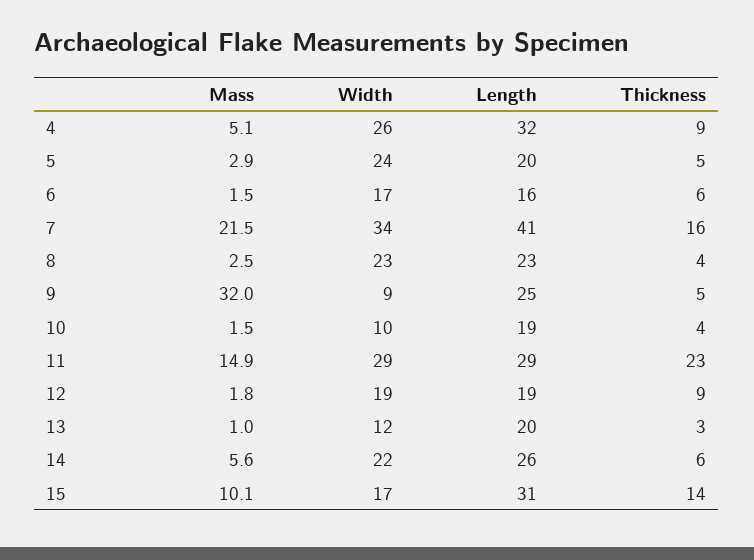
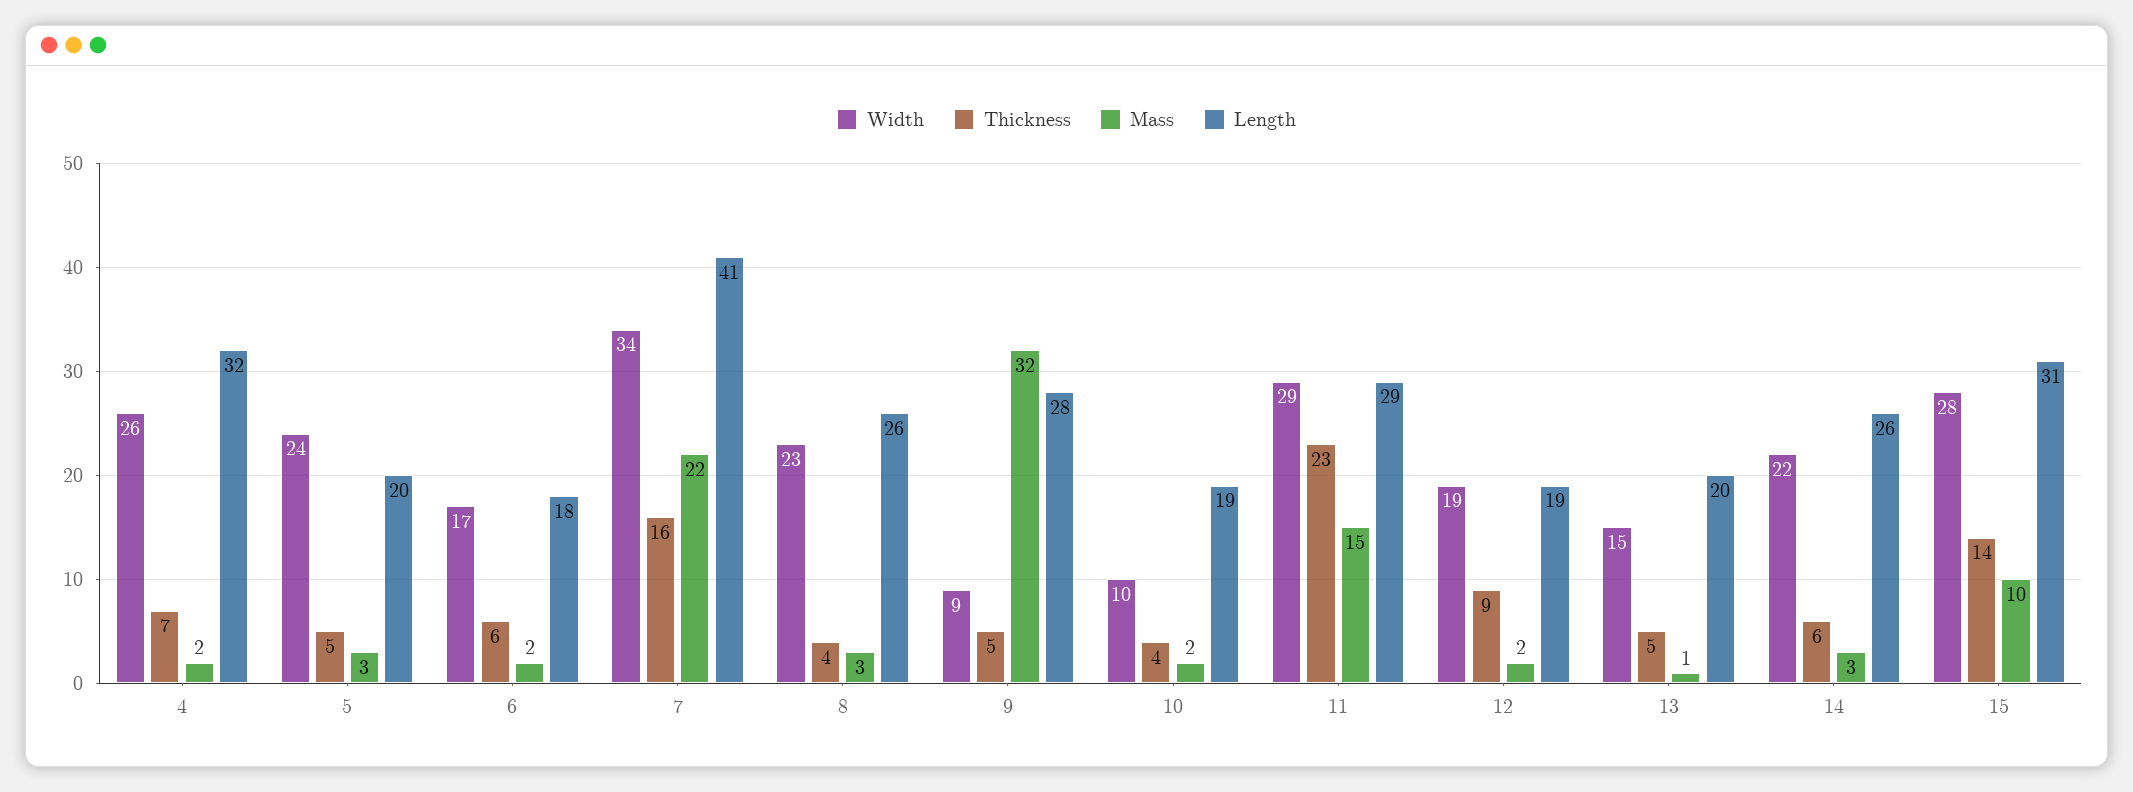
  {
    "Mass": {
-     "4": 5.1,
+     "4": 2,
      "5": 2.9,
      "6": 1.5,
      "7": 21.5,
      "8": 2.5,
      "9": 32,
      "10": 1.5,
      "11": 14.9,
      "12": 1.8,
      "13": 1,
-     "14": 5.6,
+     "14": 3,
      "15": 10.1
    },
    "Width": {
      "4": 26,
      "5": 24,
      "6": 17,
      "7": 34,
      "8": 23,
      "9": 9,
      "10": 10,
      "11": 29,
      "12": 19,
-     "13": 12,
+     "13": 15,
      "14": 22,
-     "15": 17
+     "15": 28
    },
    "Length": {
      "4": 32,
      "5": 20,
-     "6": 16,
+     "6": 18,
      "7": 41,
-     "8": 23,
+     "8": 26,
-     "9": 25,
+     "9": 28,
      "10": 19,
      "11": 29,
      "12": 19,
      "13": 20,
      "14": 26,
      "15": 31
    },
    "Thickness": {
-     "4": 9,
+     "4": 7,
      "5": 5,
      "6": 6,
      "7": 16,
      "8": 4,
      "9": 5,
      "10": 4,
      "11": 23,
      "12": 9,
-     "13": 3,
+     "13": 5,
      "14": 6,
      "15": 14
    }
  }

